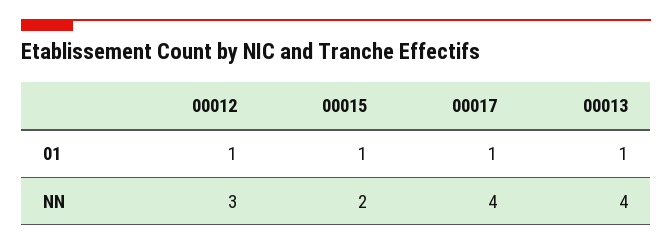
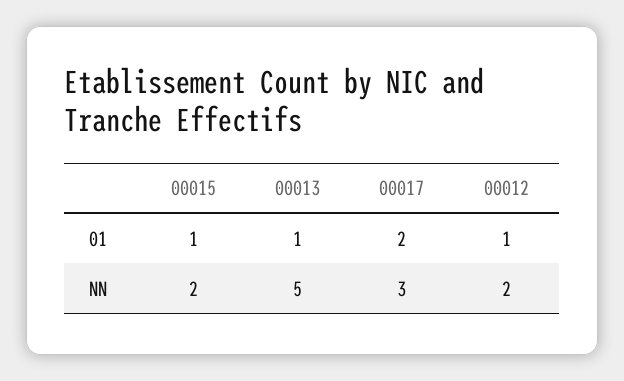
  {
    "00012": {
      "01": 1,
-     "NN": 3
+     "NN": 2
    },
    "00015": {
      "01": 1,
      "NN": 2
    },
    "00017": {
-     "01": 1,
+     "01": 2,
-     "NN": 4
+     "NN": 3
    },
    "00013": {
      "01": 1,
-     "NN": 4
+     "NN": 5
    }
  }

